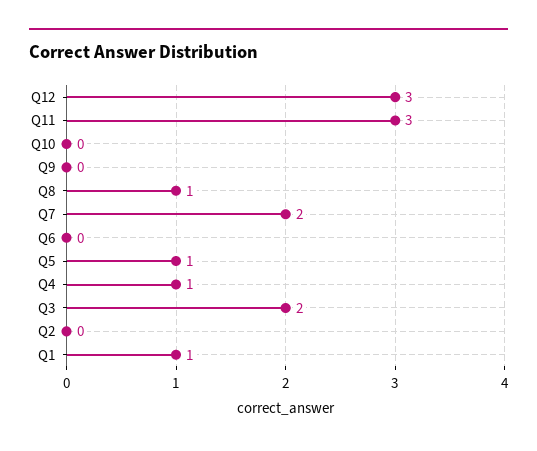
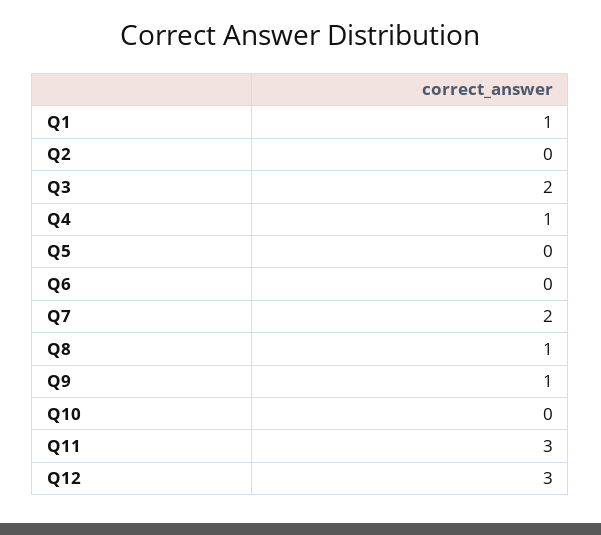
  {
    "Q12": 3,
    "Q11": 3,
    "Q10": 0,
-   "Q9": 0,
+   "Q9": 1,
    "Q8": 1,
    "Q7": 2,
    "Q6": 0,
-   "Q5": 1,
+   "Q5": 0,
    "Q4": 1,
    "Q3": 2,
    "Q2": 0,
    "Q1": 1
  }

